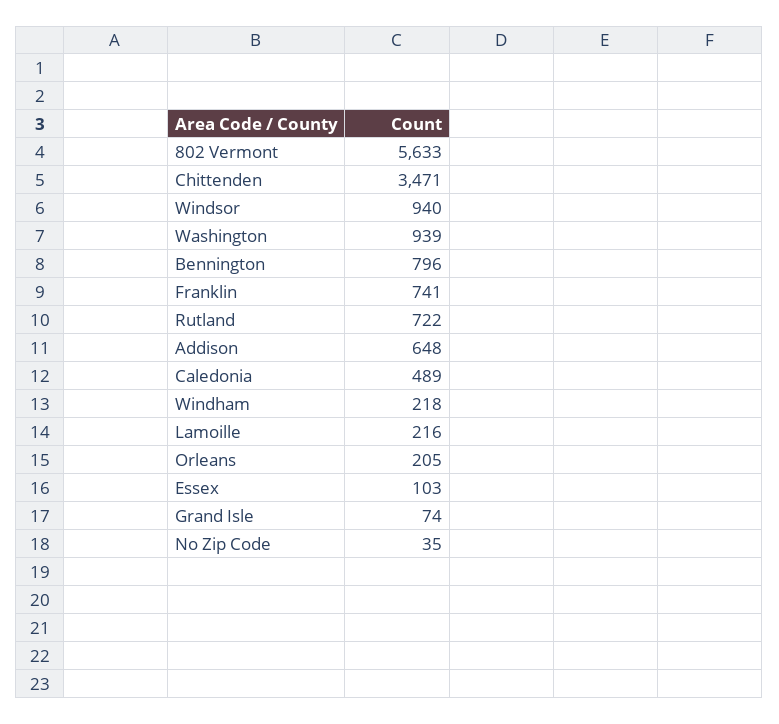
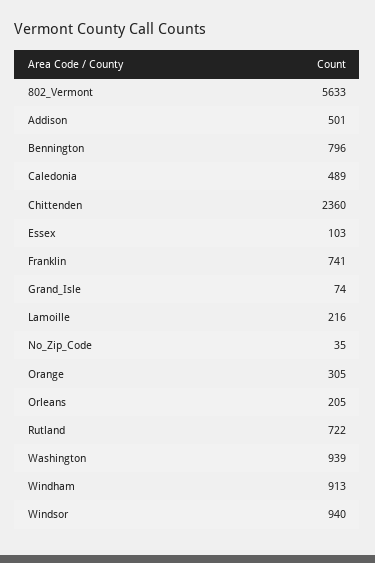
  {
    "802 Vermont": 5633,
-   "Chittenden": 3471,
+   "Chittenden": 2360,
    "Windsor": 940,
    "Washington": 939,
    "Bennington": 796,
    "Franklin": 741,
    "Rutland": 722,
-   "Addison": 648,
+   "Addison": 501,
    "Caledonia": 489,
-   "Windham": 218,
+   "Windham": 913,
    "Lamoille": 216,
    "Orleans": 205,
    "Essex": 103,
    "Grand Isle": 74,
-   "No Zip Code": 35
+   "No Zip Code": 35,
+   "Orange": 305
  }

